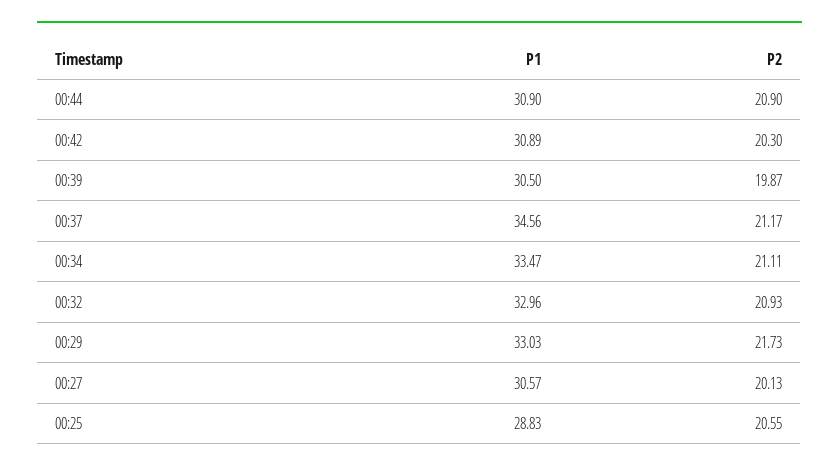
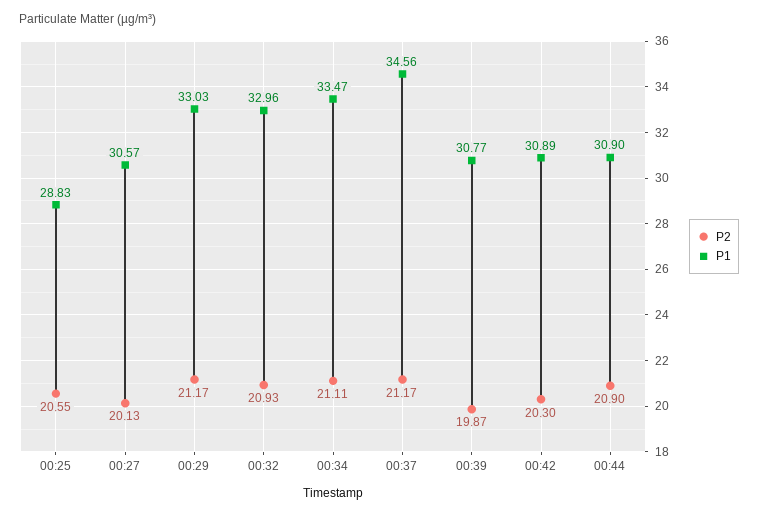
  {
    "P1": {
      "00:44": 30.9,
      "00:42": 30.89,
-     "00:39": 30.5,
+     "00:39": 30.77,
      "00:37": 34.56,
      "00:34": 33.47,
      "00:32": 32.96,
      "00:29": 33.03,
      "00:27": 30.57,
      "00:25": 28.83
    },
    "P2": {
      "00:44": 20.9,
      "00:42": 20.3,
      "00:39": 19.87,
      "00:37": 21.17,
      "00:34": 21.11,
      "00:32": 20.93,
-     "00:29": 21.73,
+     "00:29": 21.17,
      "00:27": 20.13,
      "00:25": 20.55
    }
  }

